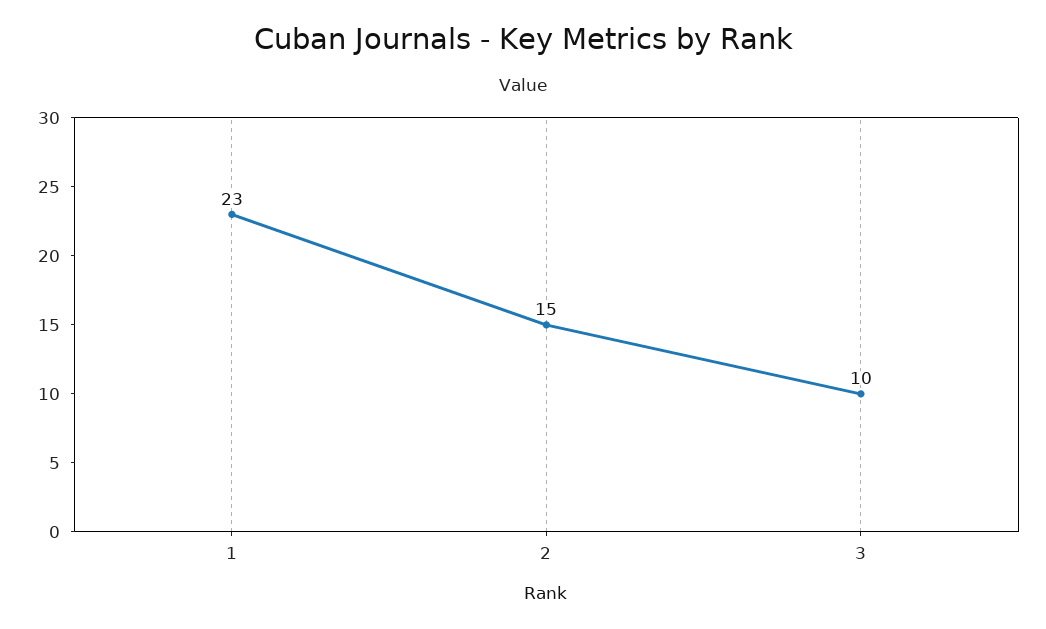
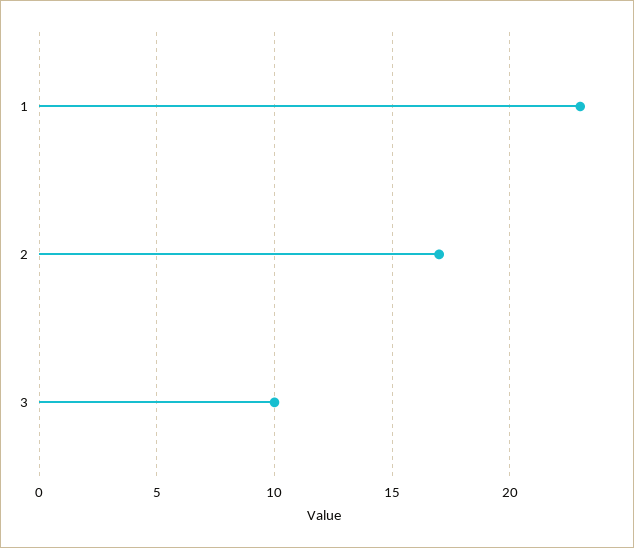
  {
    "1": 23,
-   "2": 15,
+   "2": 17,
    "3": 10
  }

